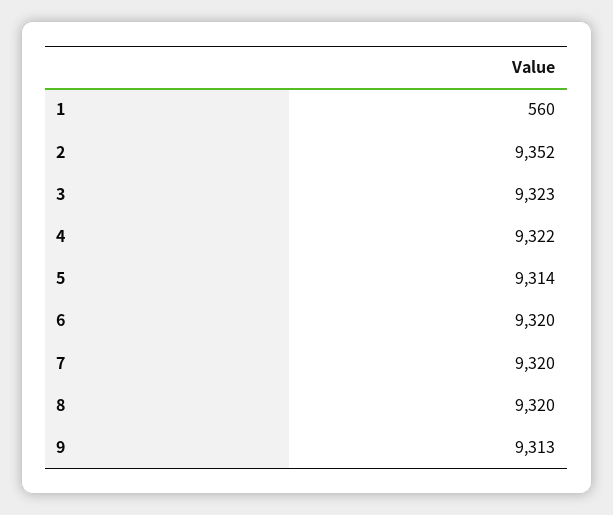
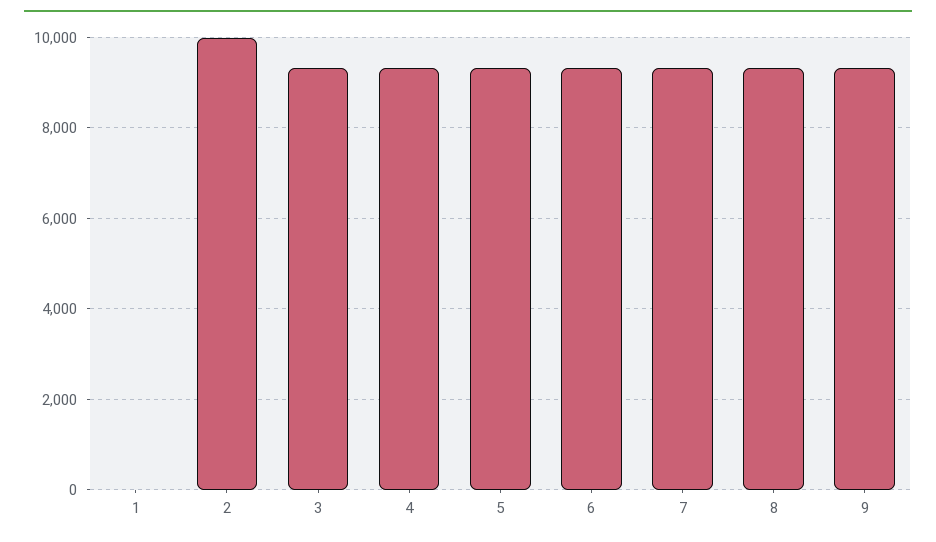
  {
-   "1": 560,
+   "1": 0,
-   "2": 9352,
+   "2": 10000,
    "3": 9323,
    "4": 9322,
    "5": 9314,
    "6": 9320,
    "7": 9320,
    "8": 9320,
    "9": 9313
  }

